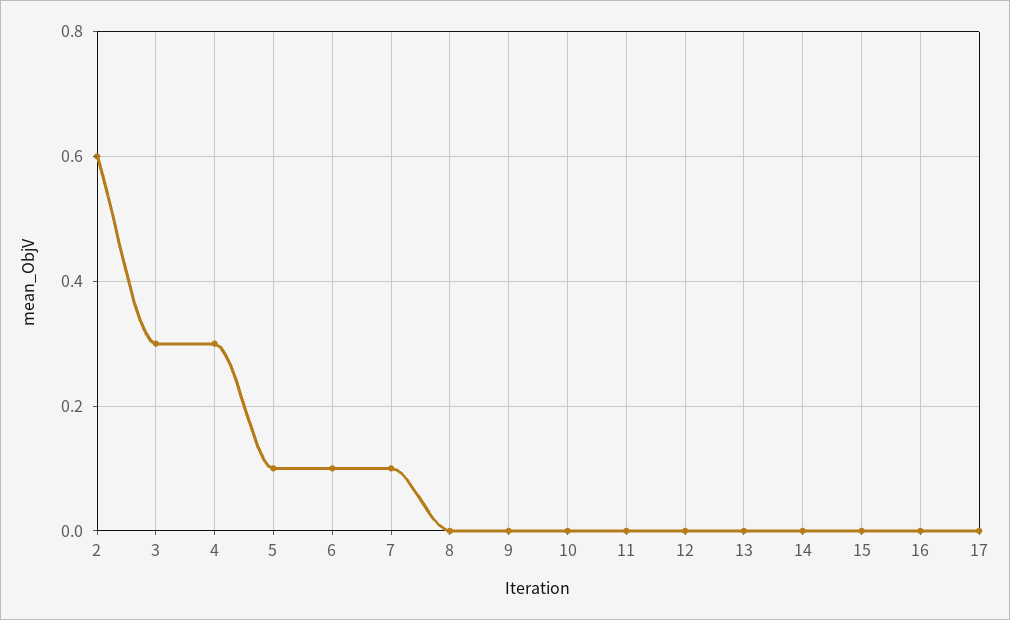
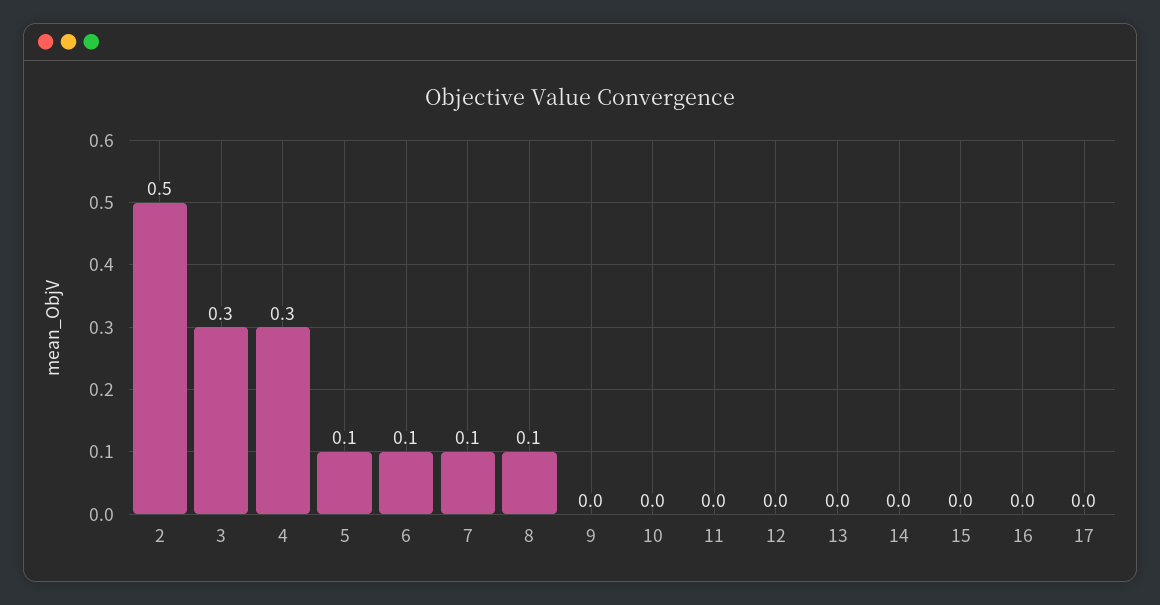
  {
-   "2": 0.6,
+   "2": 0.5,
    "3": 0.3,
    "4": 0.3,
    "5": 0.1,
    "6": 0.1,
    "7": 0.1,
-   "8": 0,
+   "8": 0.1,
    "9": 0,
    "10": 0,
    "11": 0,
    "12": 0,
    "13": 0,
    "14": 0,
    "15": 0,
    "16": 0,
    "17": 0
  }

